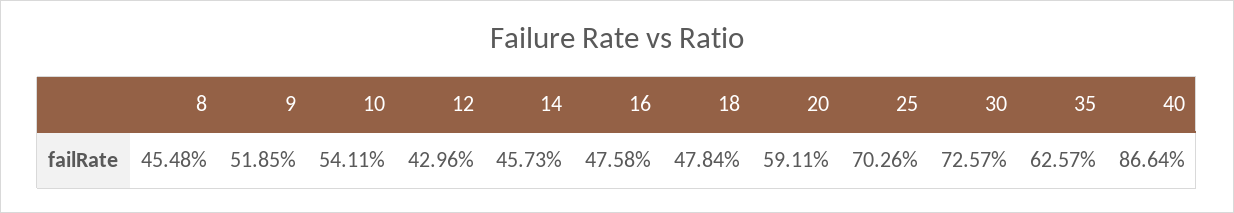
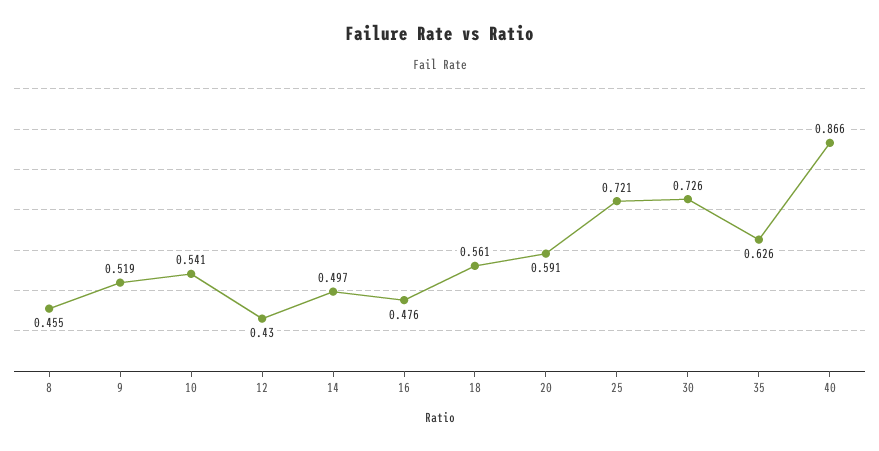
  {
    "8": 0.4548,
    "9": 0.5185,
    "10": 0.5411,
    "12": 0.4296,
-   "14": 0.4573,
+   "14": 0.497,
    "16": 0.4758,
-   "18": 0.4784,
+   "18": 0.561,
    "20": 0.5911,
-   "25": 0.7026,
+   "25": 0.721,
    "30": 0.7257,
    "35": 0.6257,
    "40": 0.8664
  }

